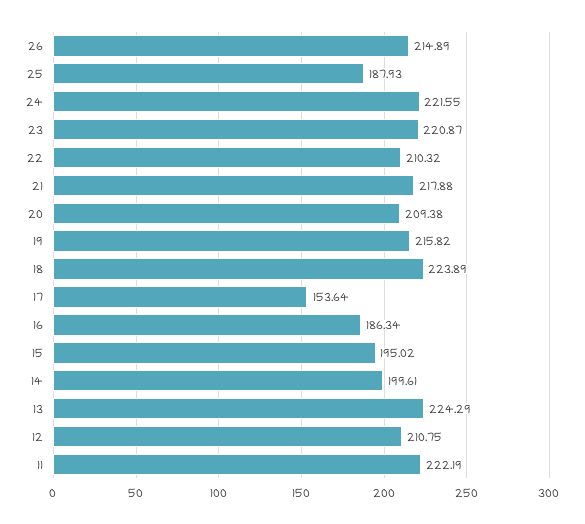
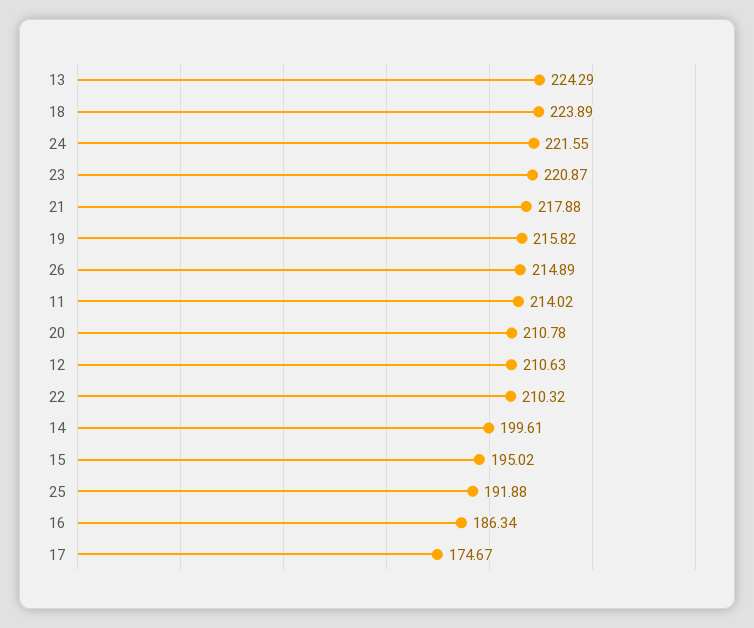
  {
    "26": 214.89,
-   "25": 187.93,
+   "25": 191.88,
    "24": 221.55,
    "23": 220.87,
    "22": 210.32,
    "21": 217.88,
-   "20": 209.38,
+   "20": 210.78,
    "19": 215.82,
    "18": 223.89,
-   "17": 153.64,
+   "17": 174.67,
    "16": 186.34,
    "15": 195.02,
    "14": 199.61,
    "13": 224.29,
-   "12": 210.75,
+   "12": 210.63,
-   "11": 222.19
+   "11": 214.02
  }

